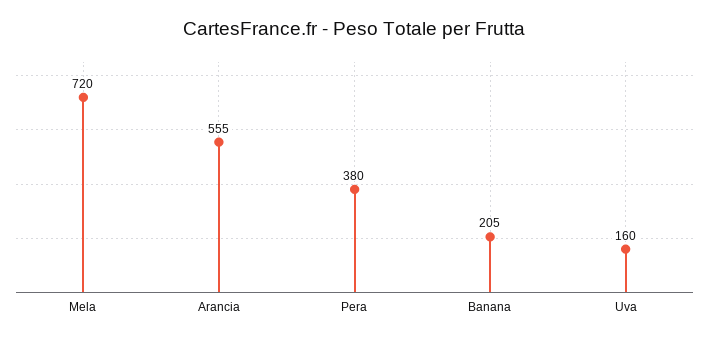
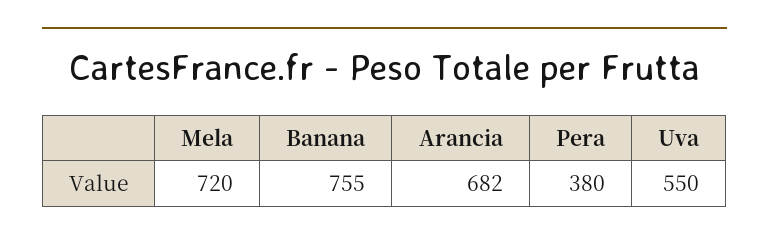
  {
    "Mela": 720,
-   "Arancia": 555,
+   "Arancia": 682,
    "Pera": 380,
-   "Banana": 205,
+   "Banana": 755,
-   "Uva": 160
+   "Uva": 550
  }

